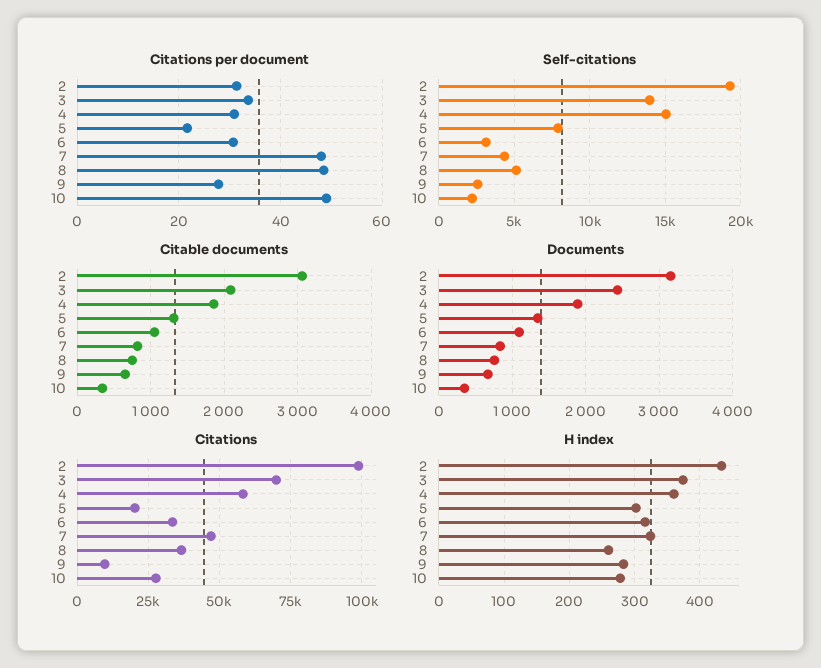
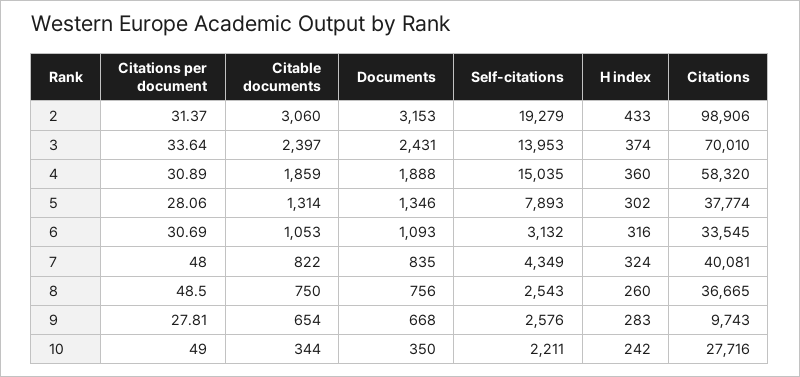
  {
    "Citations per document": {
      "2": 31.37,
      "3": 33.64,
      "4": 30.89,
-     "5": 22,
+     "5": 28.06,
      "6": 30.69,
      "7": 48,
      "8": 48.5,
      "9": 27.81,
      "10": 49
    },
    "Self-citations": {
      "2": 19279,
      "3": 13953,
      "4": 15035,
      "5": 7893,
      "6": 3132,
      "7": 4349,
-     "8": 5000,
+     "8": 2543,
      "9": 2576,
      "10": 2211
    },
    "Citable documents": {
      "2": 3060,
-     "3": 2100,
+     "3": 2397,
      "4": 1859,
      "5": 1314,
      "6": 1053,
      "7": 822,
      "8": 750,
      "9": 654,
      "10": 344
    },
    "Documents": {
      "2": 3153,
      "3": 2431,
      "4": 1888,
      "5": 1346,
      "6": 1093,
      "7": 835,
      "8": 756,
      "9": 668,
      "10": 350
    },
    "Citations": {
      "2": 98906,
      "3": 70010,
      "4": 58320,
-     "5": 20000,
+     "5": 37774,
      "6": 33545,
-     "7": 47500,
+     "7": 40081,
      "8": 36665,
      "9": 9743,
      "10": 27716
    },
    "H index": {
      "2": 433,
      "3": 374,
      "4": 360,
      "5": 302,
      "6": 316,
      "7": 324,
      "8": 260,
      "9": 283,
-     "10": 280
+     "10": 242
    }
  }

